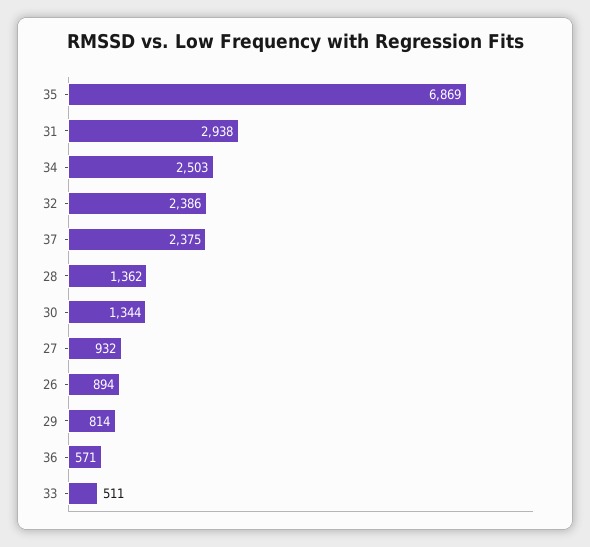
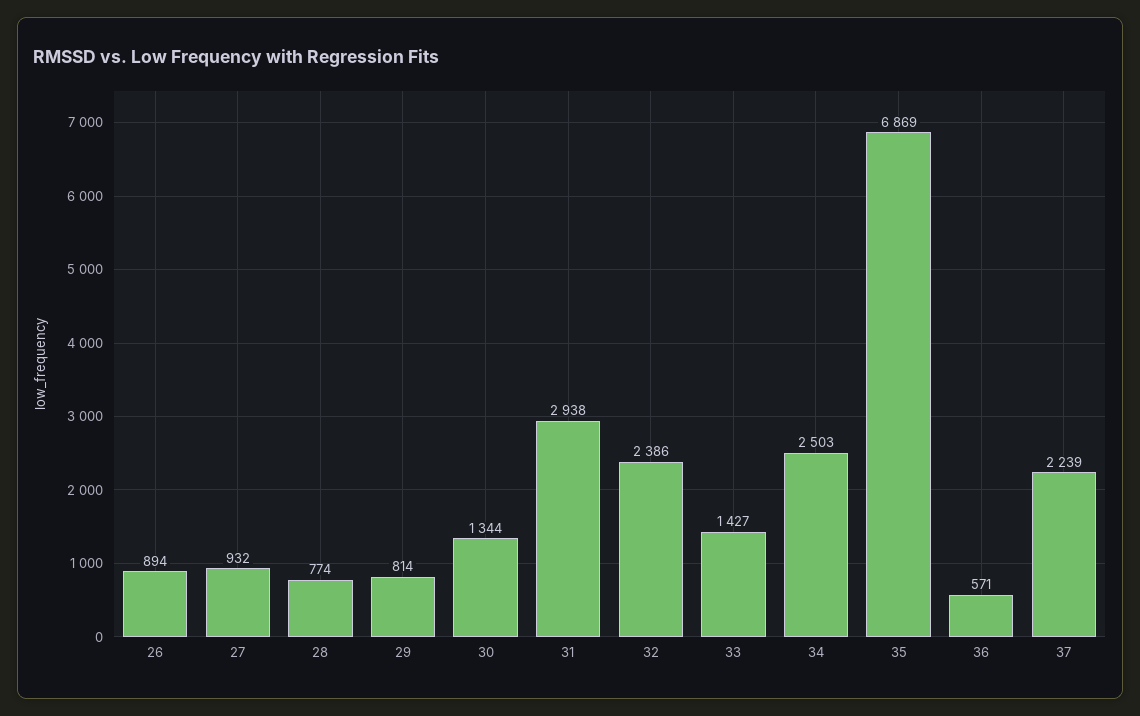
  {
    "35": 6869,
    "31": 2938,
    "34": 2503,
    "32": 2386,
-   "37": 2375,
+   "37": 2239,
-   "28": 1362,
+   "28": 774,
    "30": 1344,
    "27": 932,
    "26": 894,
    "29": 814,
    "36": 571,
-   "33": 511
+   "33": 1427
  }

